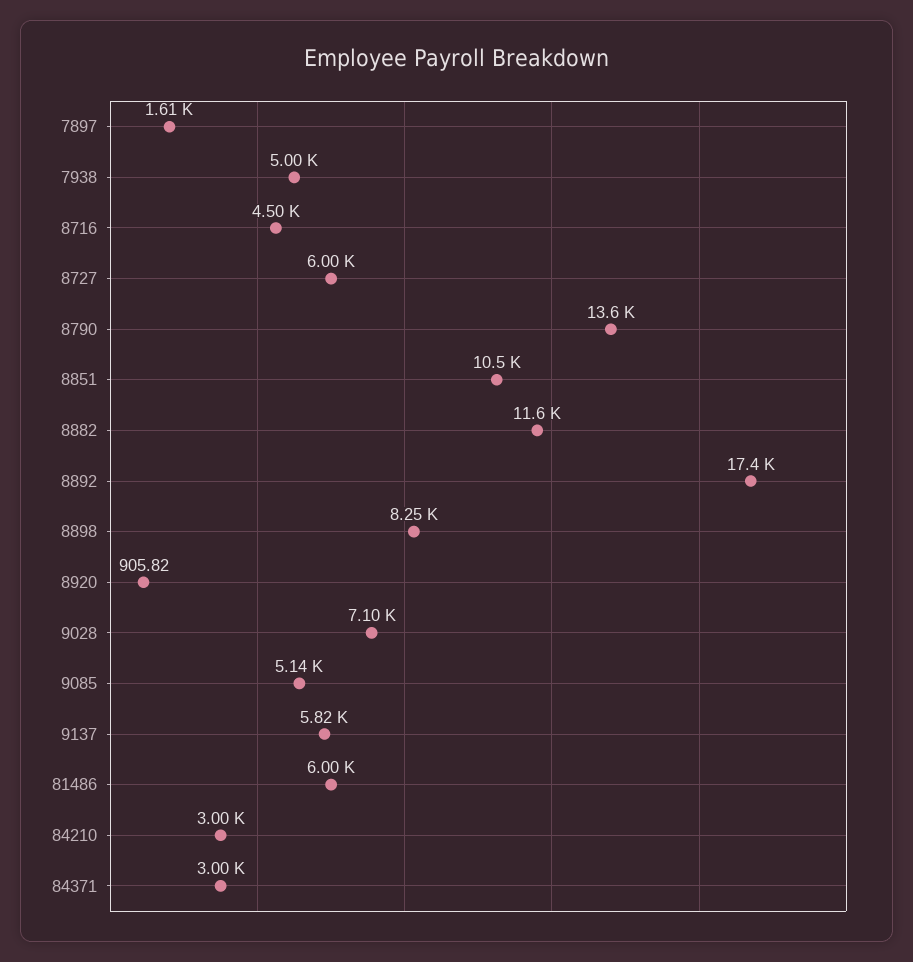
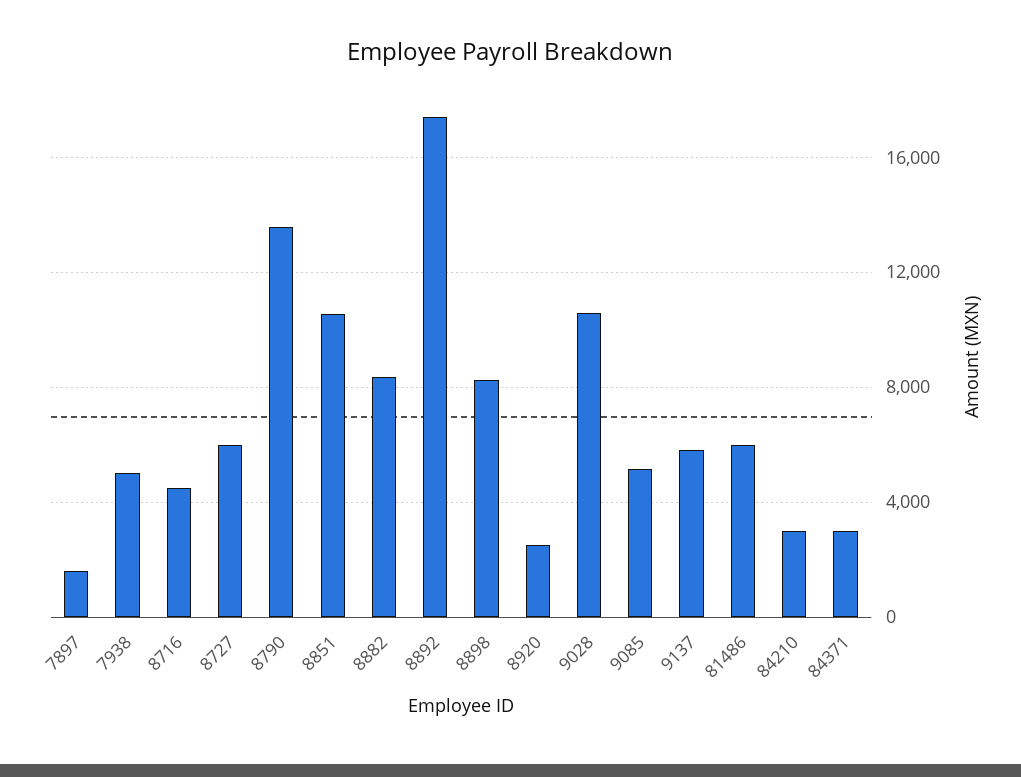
  {
    "7897": 1610,
    "7938": 5000,
    "8716": 4500,
    "8727": 6000,
    "8790": 13600,
    "8851": 10500,
-   "8882": 11600,
+   "8882": 8500,
    "8892": 17400,
    "8898": 8250,
-   "8920": 905.82,
+   "8920": 2500,
-   "9028": 7100,
+   "9028": 10500,
    "9085": 5140,
    "9137": 5820,
    "81486": 6000,
    "84210": 3000,
    "84371": 3000
  }

